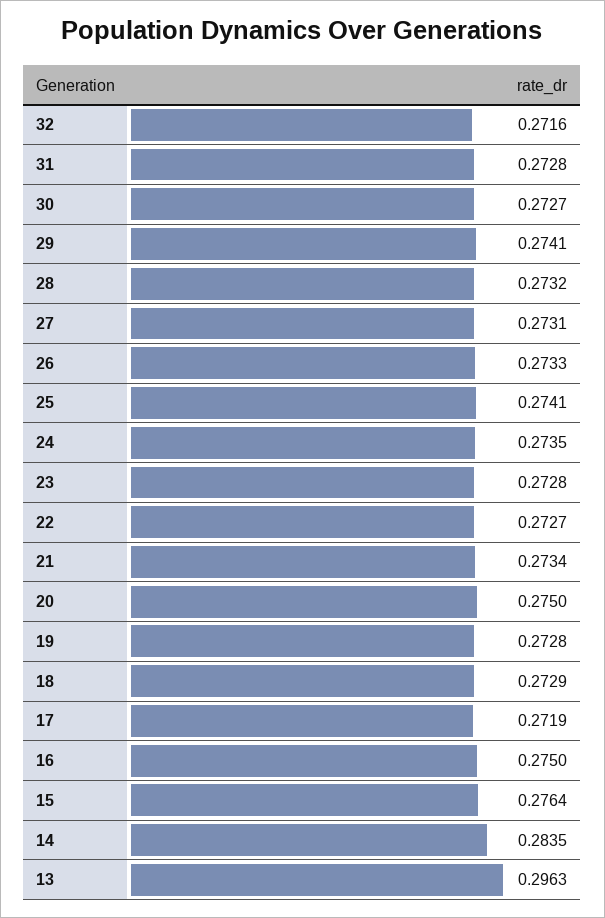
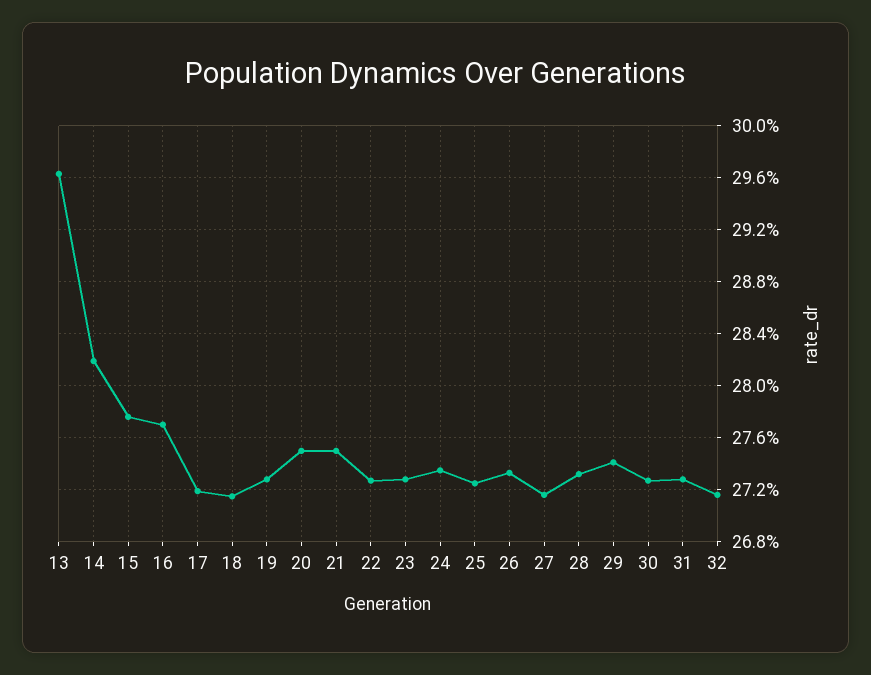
  {
    "32": 0.2716,
    "31": 0.2728,
    "30": 0.2727,
    "29": 0.2741,
    "28": 0.2732,
-   "27": 0.2731,
+   "27": 0.2715,
    "26": 0.2733,
-   "25": 0.2741,
+   "25": 0.2725,
    "24": 0.2735,
    "23": 0.2728,
    "22": 0.2727,
-   "21": 0.2734,
+   "21": 0.275,
    "20": 0.275,
    "19": 0.2728,
-   "18": 0.2729,
+   "18": 0.2715,
    "17": 0.2719,
-   "16": 0.275,
+   "16": 0.277,
-   "15": 0.2764,
+   "15": 0.2775,
-   "14": 0.2835,
+   "14": 0.282,
    "13": 0.2963
  }

